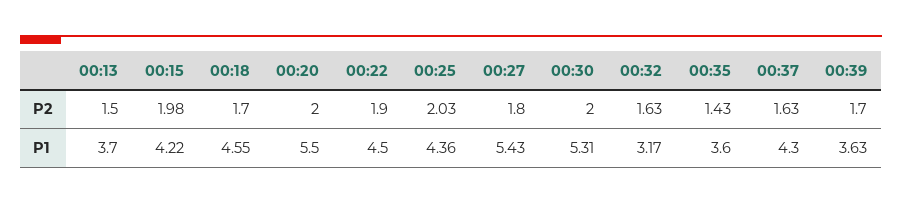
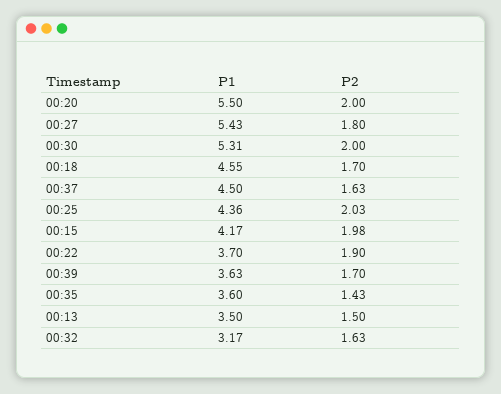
  {
    "00:13": {
      "P2": 1.5,
-     "P1": 3.7
+     "P1": 3.5
    },
    "00:15": {
      "P2": 1.98,
-     "P1": 4.22
+     "P1": 4.17
    },
    "00:18": {
      "P2": 1.7,
      "P1": 4.55
    },
    "00:20": {
      "P2": 2,
      "P1": 5.5
    },
    "00:22": {
      "P2": 1.9,
-     "P1": 4.5
+     "P1": 3.7
    },
    "00:25": {
      "P2": 2.03,
      "P1": 4.36
    },
    "00:27": {
      "P2": 1.8,
      "P1": 5.43
    },
    "00:30": {
      "P2": 2,
      "P1": 5.31
    },
    "00:32": {
      "P2": 1.63,
      "P1": 3.17
    },
    "00:35": {
      "P2": 1.43,
      "P1": 3.6
    },
    "00:37": {
      "P2": 1.63,
-     "P1": 4.3
+     "P1": 4.5
    },
    "00:39": {
      "P2": 1.7,
      "P1": 3.63
    }
  }

